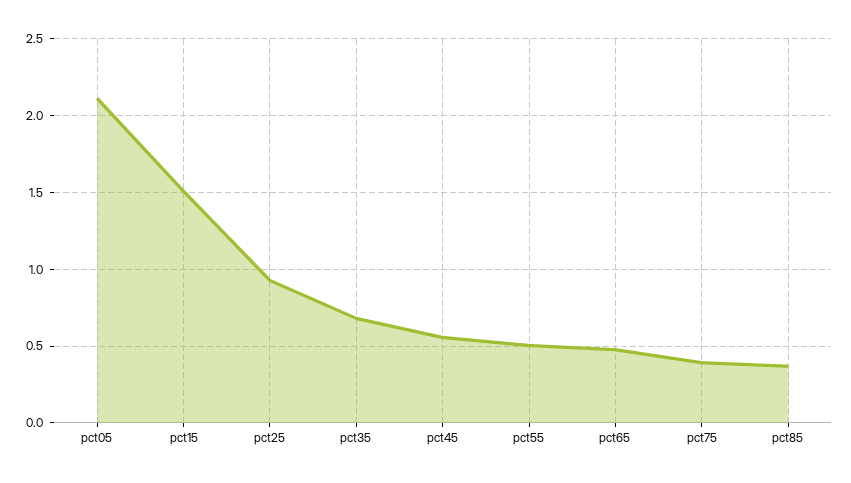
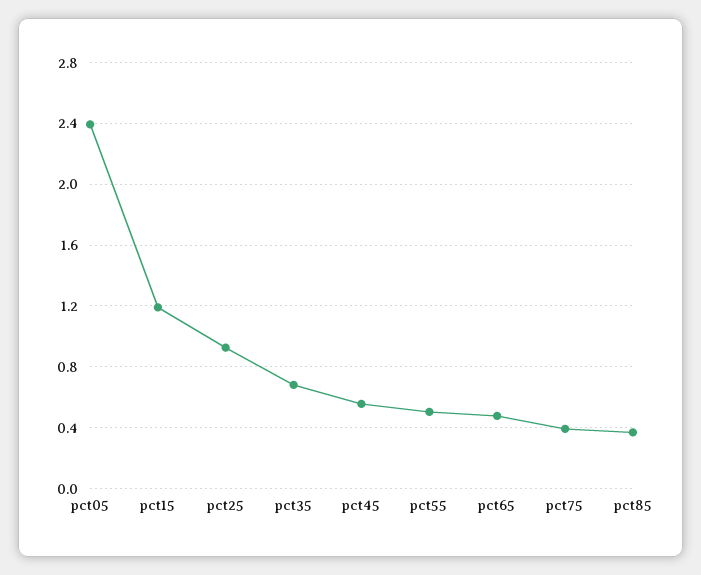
  {
-   "pct05": 2.1,
+   "pct05": 2.4,
-   "pct15": 1.5,
+   "pct15": 1.2,
    "pct25": 0.95,
    "pct35": 0.7,
    "pct45": 0.55,
    "pct55": 0.5,
    "pct65": 0.5,
    "pct75": 0.4,
    "pct85": 0.35
  }

